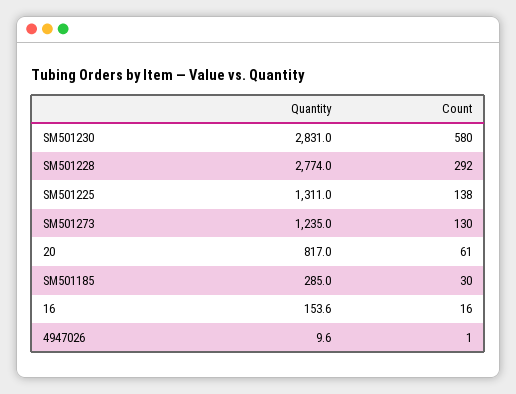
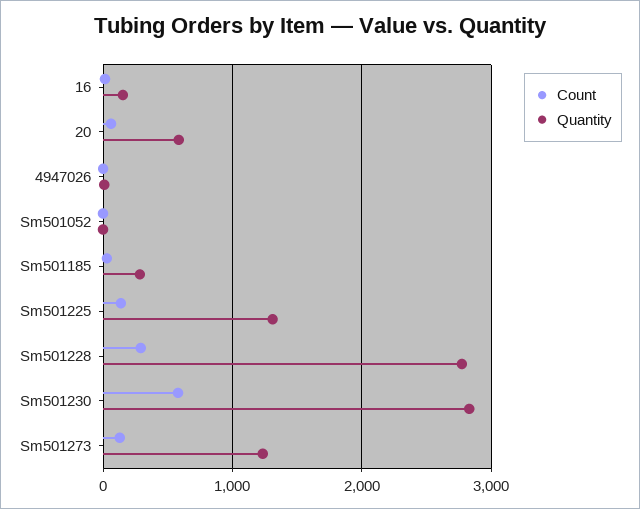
  {
    "Quantity": {
      "SM501230": 2831,
      "SM501228": 2774,
      "SM501225": 1311,
      "SM501273": 1235,
-     "20": 817,
+     "20": 600,
      "SM501185": 285,
      "16": 153.6,
-     "4947026": 9.6
+     "4947026": 9.6,
+     "Sm501052": 0
    },
    "Count": {
      "SM501230": 580,
      "SM501228": 292,
      "SM501225": 138,
      "SM501273": 130,
      "20": 61,
      "SM501185": 30,
      "16": 16,
-     "4947026": 1
+     "4947026": 1,
+     "Sm501052": 0
    }
  }

